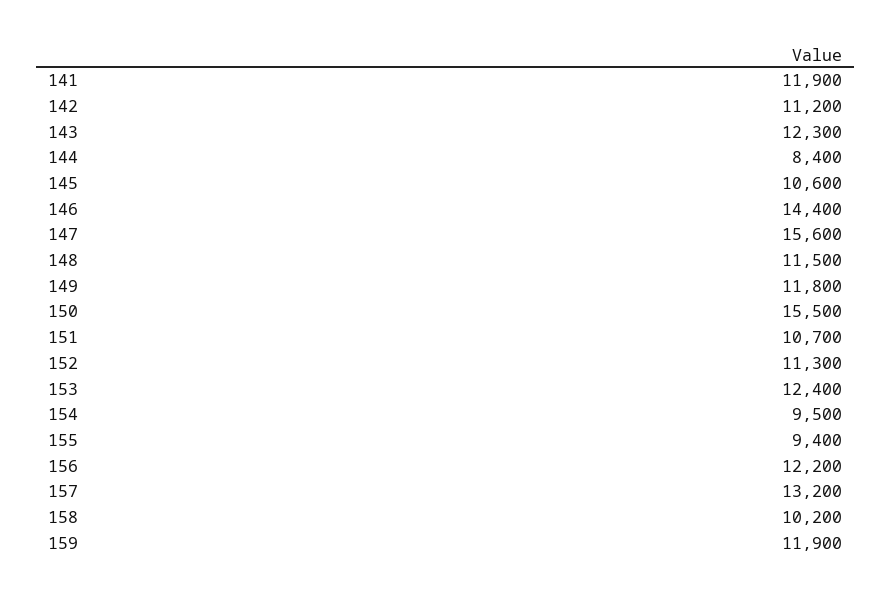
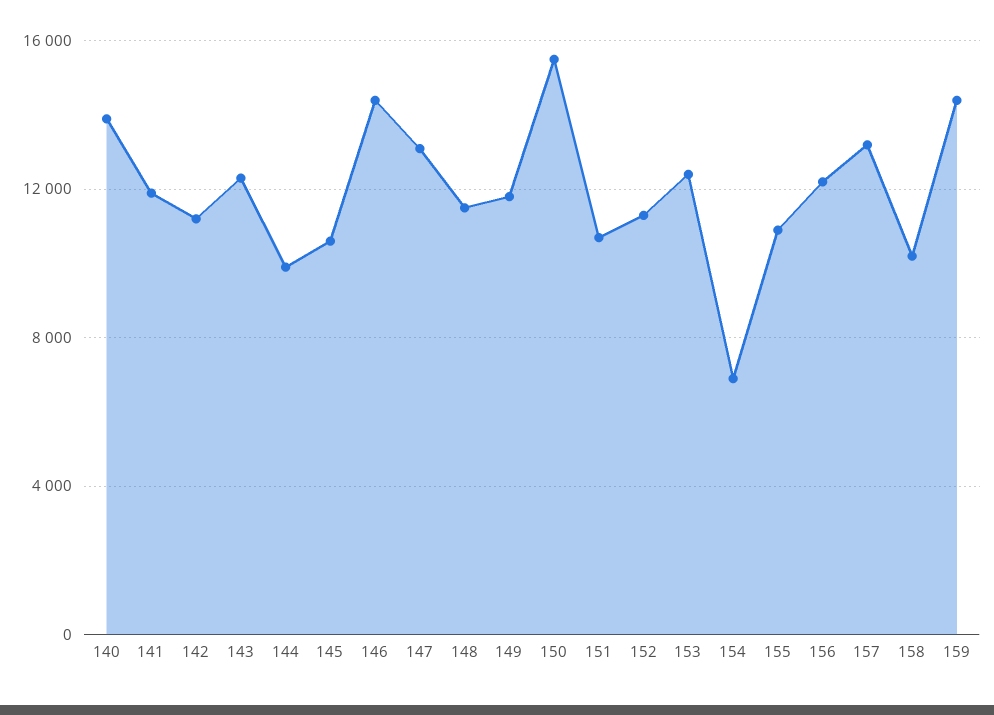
  {
    "141": 11900,
    "142": 11200,
    "143": 12300,
-   "144": 8400,
+   "144": 10000,
    "145": 10600,
    "146": 14400,
-   "147": 15600,
+   "147": 13000,
    "148": 11500,
    "149": 11800,
    "150": 15500,
    "151": 10700,
    "152": 11300,
    "153": 12400,
-   "154": 9500,
+   "154": 7000,
-   "155": 9400,
+   "155": 11000,
    "156": 12200,
    "157": 13200,
    "158": 10200,
-   "159": 11900
+   "159": 14500,
+   "140": 14000
  }

